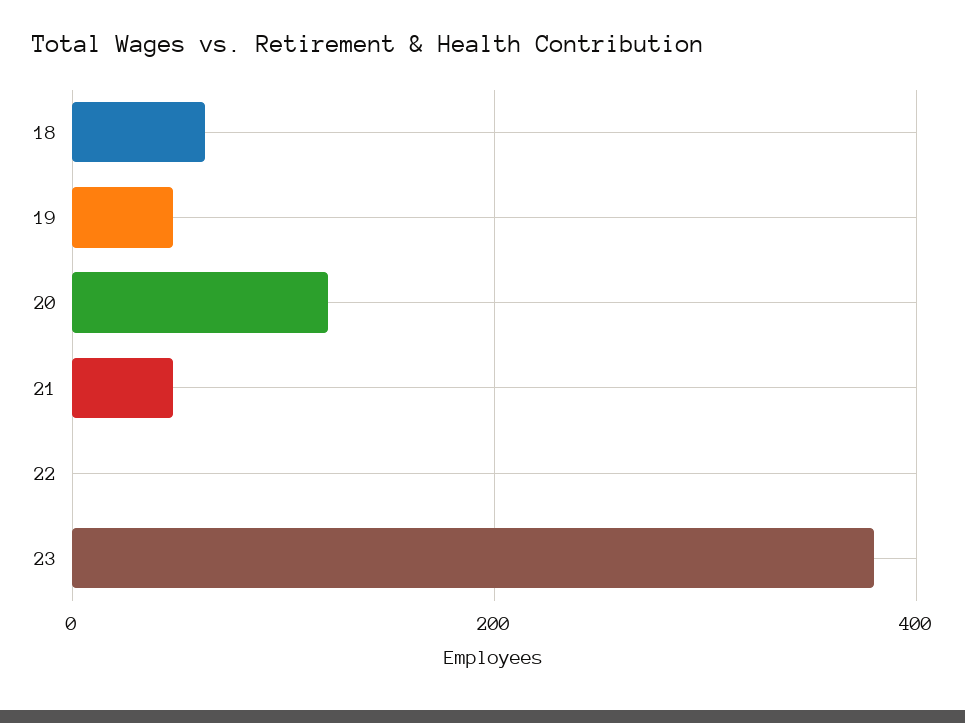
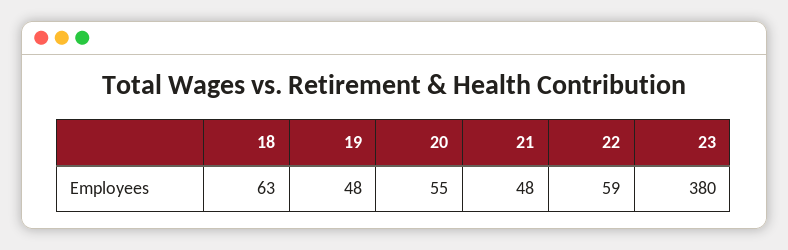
  {
    "18": 63,
    "19": 48,
-   "20": 120,
+   "20": 55,
    "21": 48,
-   "22": 0,
+   "22": 59,
    "23": 380
  }

